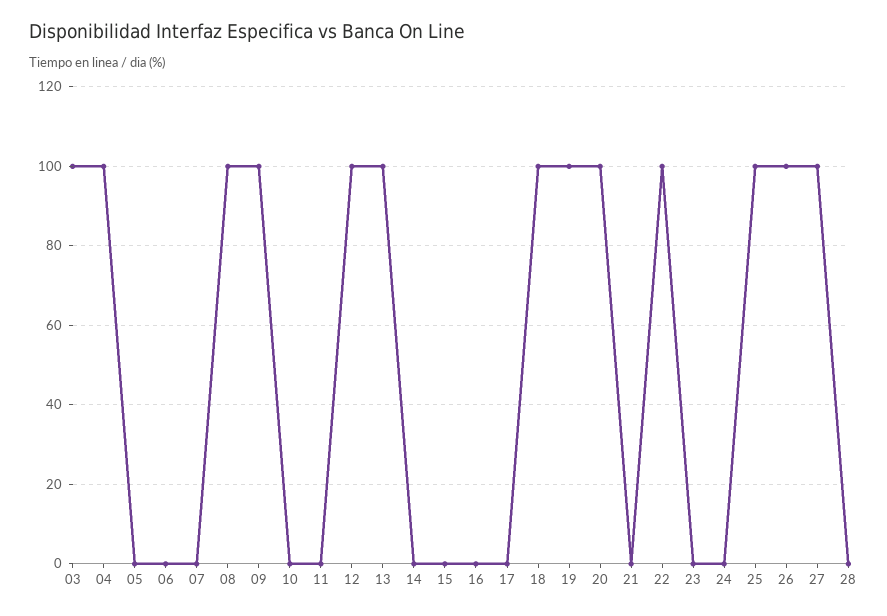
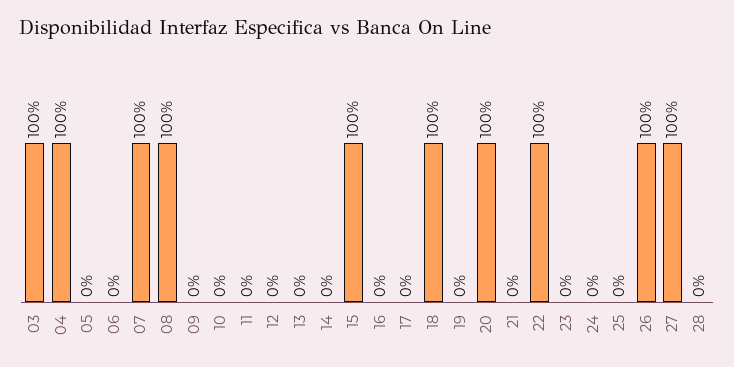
  {
    "03": 100,
    "04": 100,
    "05": 0,
    "06": 0,
-   "07": 0,
+   "07": 100,
    "08": 100,
-   "09": 100,
+   "09": 0,
    "10": 0,
    "11": 0,
-   "12": 100,
+   "12": 0,
-   "13": 100,
+   "13": 0,
    "14": 0,
-   "15": 0,
+   "15": 100,
    "16": 0,
    "17": 0,
    "18": 100,
-   "19": 100,
+   "19": 0,
    "20": 100,
    "21": 0,
    "22": 100,
    "23": 0,
    "24": 0,
-   "25": 100,
+   "25": 0,
    "26": 100,
    "27": 100,
    "28": 0
  }

